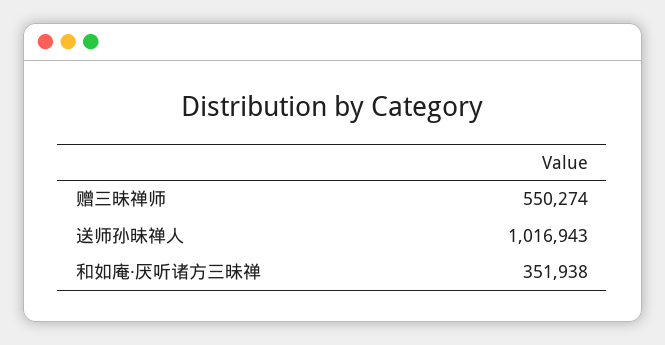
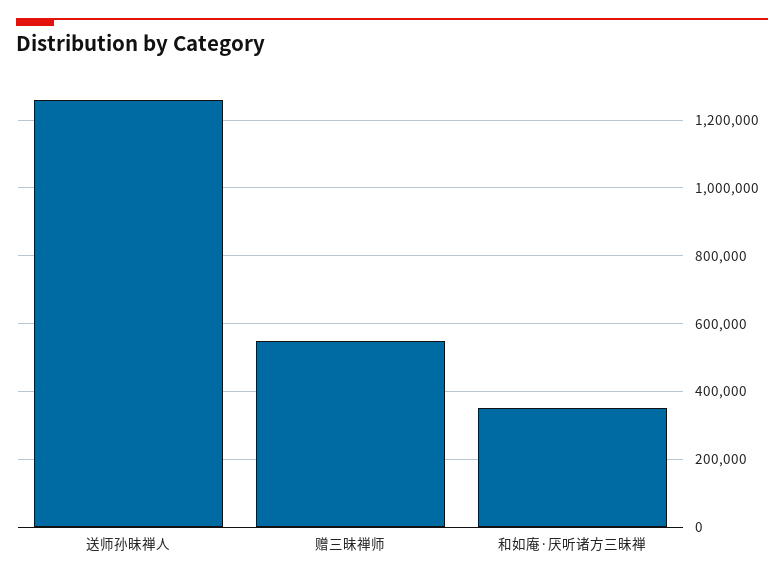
  {
    "赠三昧禅师": 550274,
-   "送师孙昧禅人": 1016943,
+   "送师孙昧禅人": 1260000,
    "和如庵·厌听诸方三昧禅": 351938
  }

